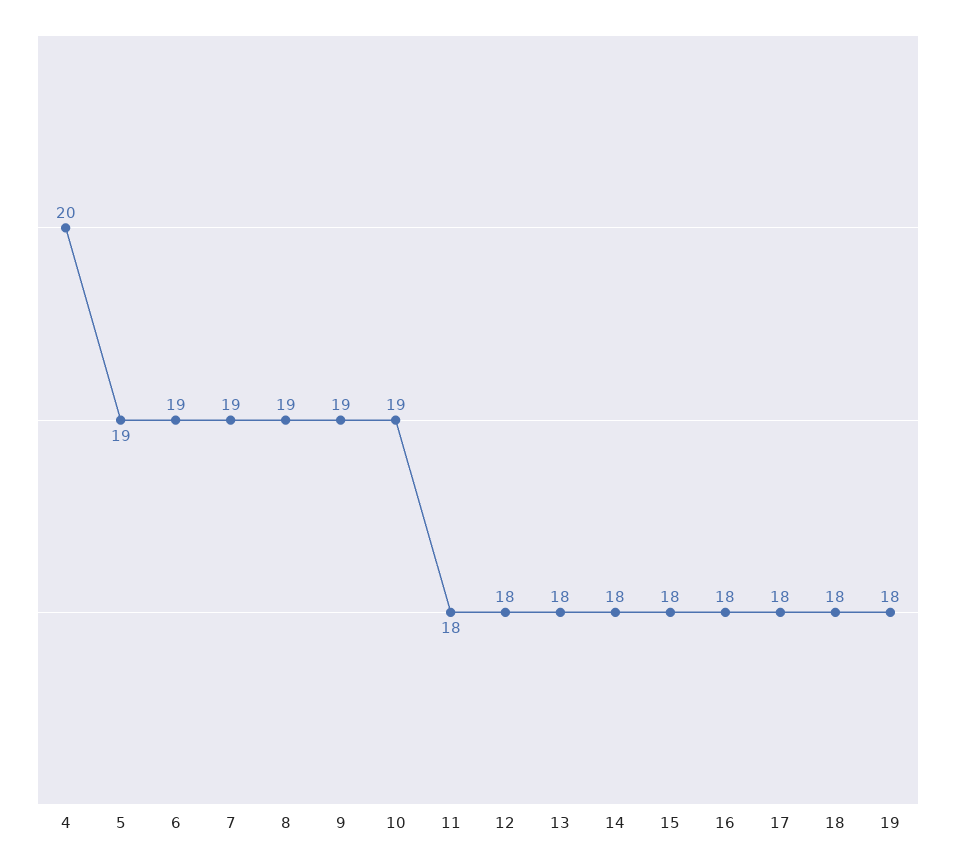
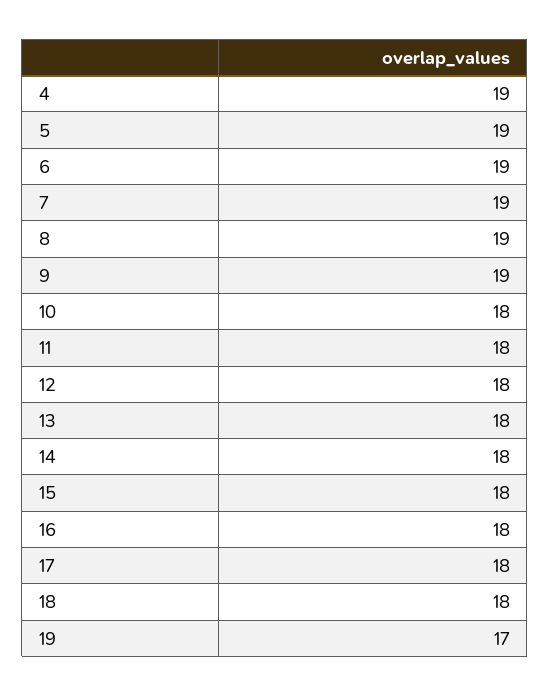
  {
-   "4": 20,
+   "4": 19,
    "5": 19,
    "6": 19,
    "7": 19,
    "8": 19,
    "9": 19,
-   "10": 19,
+   "10": 18,
    "11": 18,
    "12": 18,
    "13": 18,
    "14": 18,
    "15": 18,
    "16": 18,
    "17": 18,
    "18": 18,
-   "19": 18
+   "19": 17
  }

